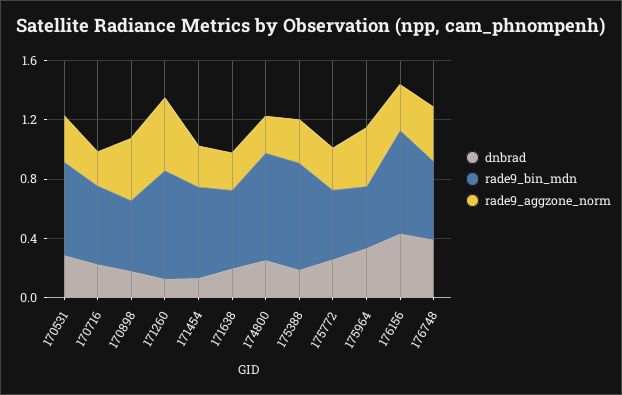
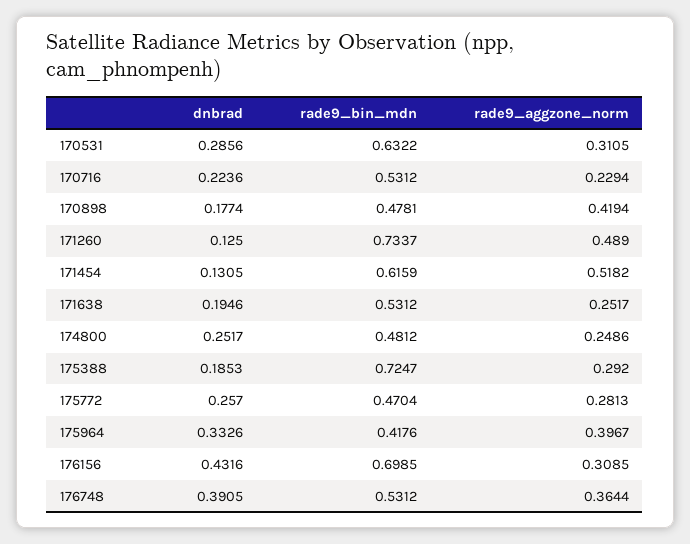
  {
    "dnbrad": {
      "170531": 0.2856,
      "170716": 0.2236,
      "170898": 0.1774,
      "171260": 0.125,
      "171454": 0.1305,
      "171638": 0.1946,
      "174800": 0.2517,
      "175388": 0.1853,
      "175772": 0.257,
      "175964": 0.3326,
      "176156": 0.4316,
      "176748": 0.3905
    },
    "rade9_bin_mdn": {
      "170531": 0.6322,
      "170716": 0.5312,
      "170898": 0.4781,
      "171260": 0.7337,
      "171454": 0.6159,
      "171638": 0.5312,
-     "174800": 0.7,
+     "174800": 0.4812,
      "175388": 0.7247,
      "175772": 0.4704,
      "175964": 0.4176,
      "176156": 0.6985,
      "176748": 0.5312
    },
    "rade9_aggzone_norm": {
      "170531": 0.3105,
      "170716": 0.2294,
      "170898": 0.4194,
      "171260": 0.489,
-     "171454": 0.3,
+     "171454": 0.5182,
      "171638": 0.2517,
      "174800": 0.2486,
      "175388": 0.292,
      "175772": 0.2813,
      "175964": 0.3967,
      "176156": 0.3085,
      "176748": 0.3644
    }
  }

